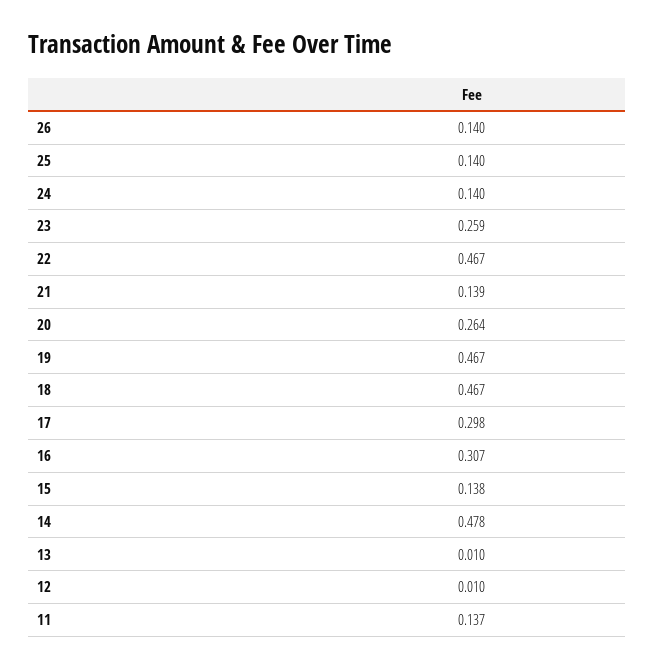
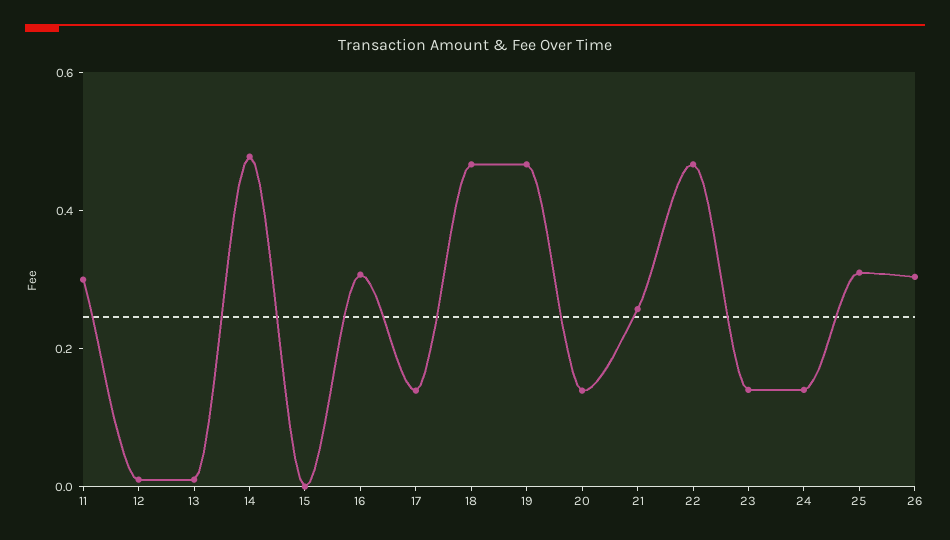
  {
-   "26": 0.14,
+   "26": 0.3,
-   "25": 0.14,
+   "25": 0.3,
    "24": 0.14,
-   "23": 0.259,
+   "23": 0.15,
    "22": 0.467,
-   "21": 0.139,
+   "21": 0.25,
-   "20": 0.264,
+   "20": 0.15,
    "19": 0.467,
    "18": 0.467,
-   "17": 0.298,
+   "17": 0.15,
    "16": 0.307,
-   "15": 0.138,
+   "15": 0,
    "14": 0.478,
    "13": 0.01,
    "12": 0.01,
-   "11": 0.137
+   "11": 0.3
  }

